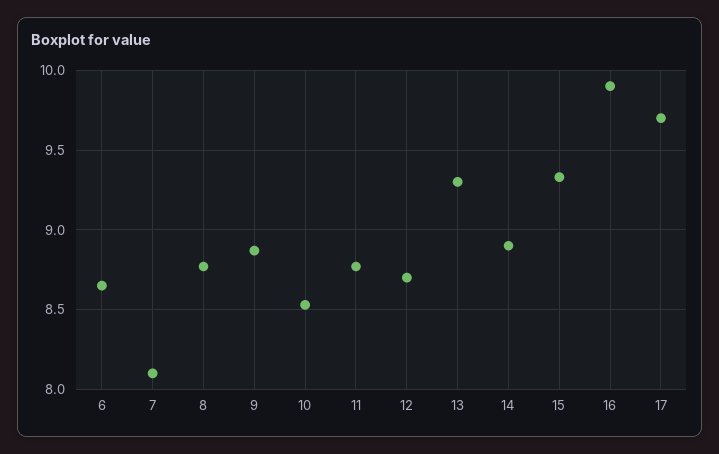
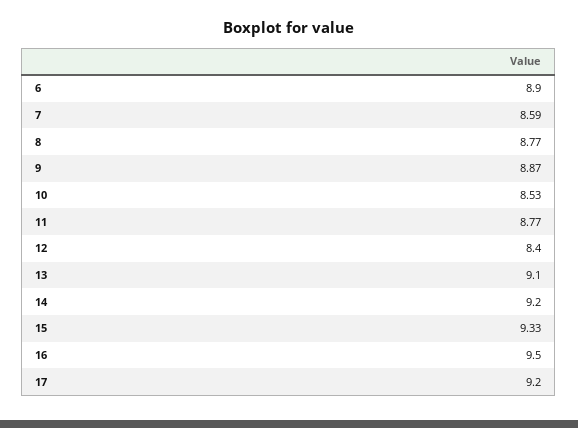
  {
-   "6": 8.65,
+   "6": 8.9,
-   "7": 8.1,
+   "7": 8.59,
    "8": 8.77,
    "9": 8.87,
    "10": 8.53,
    "11": 8.77,
-   "12": 8.7,
+   "12": 8.4,
-   "13": 9.3,
+   "13": 9.1,
-   "14": 8.9,
+   "14": 9.2,
    "15": 9.33,
-   "16": 9.9,
+   "16": 9.5,
-   "17": 9.7
+   "17": 9.2
  }

